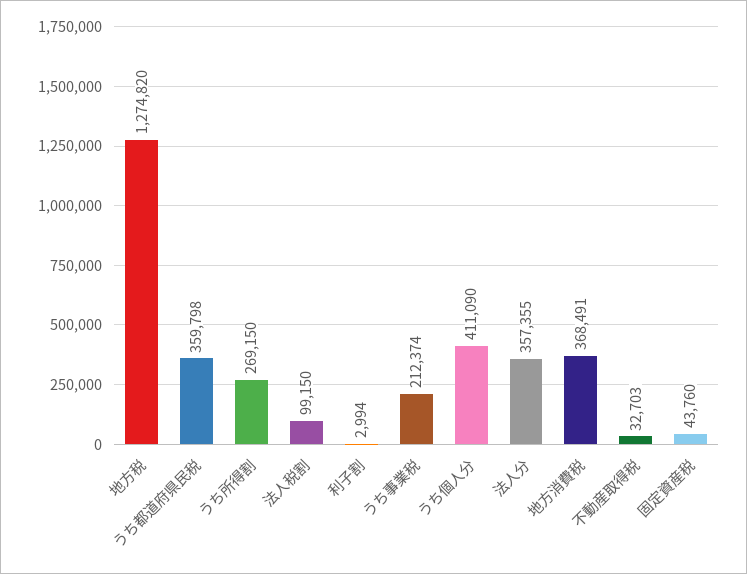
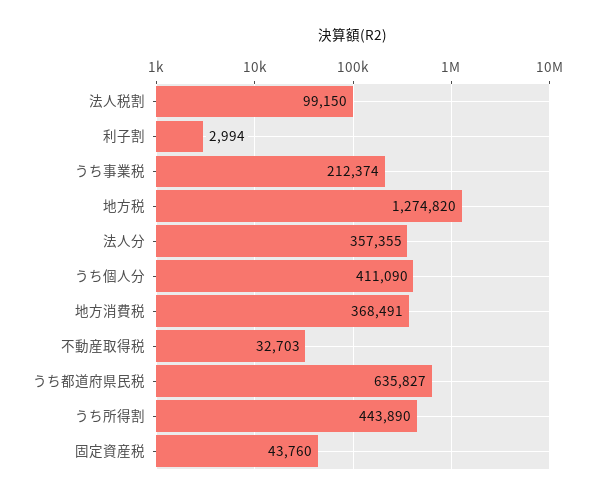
  {
    "地方税": 1274820,
-   "うち都道府県民税": 359798,
+   "うち都道府県民税": 635827,
-   "うち所得割": 269150,
+   "うち所得割": 443890,
    "法人税割": 99150,
    "利子割": 2994,
    "うち事業税": 212374,
    "うち個人分": 411090,
    "法人分": 357355,
    "地方消費税": 368491,
    "不動産取得税": 32703,
    "固定資産税": 43760
  }

